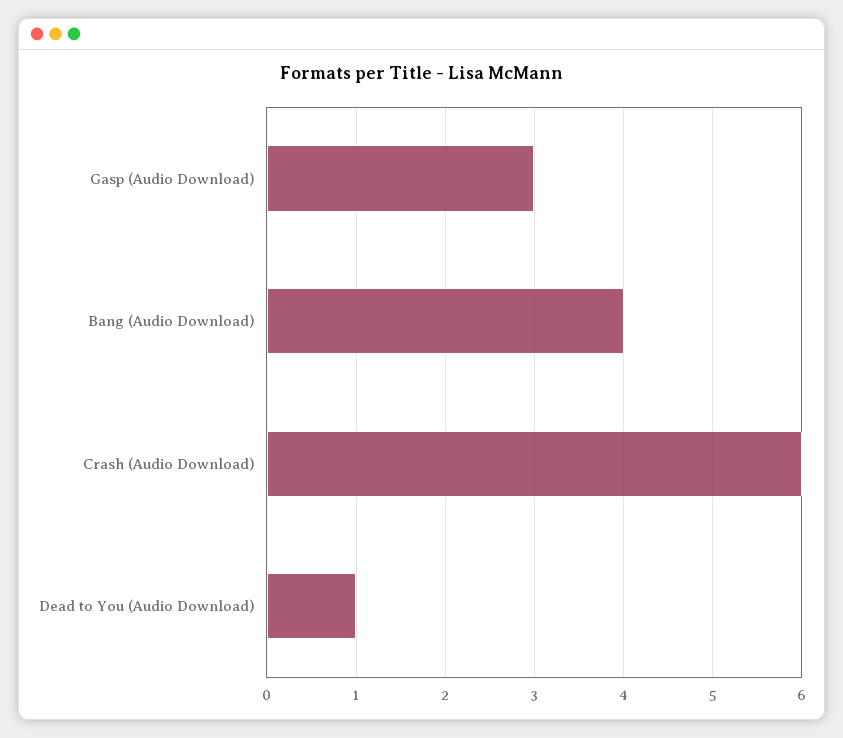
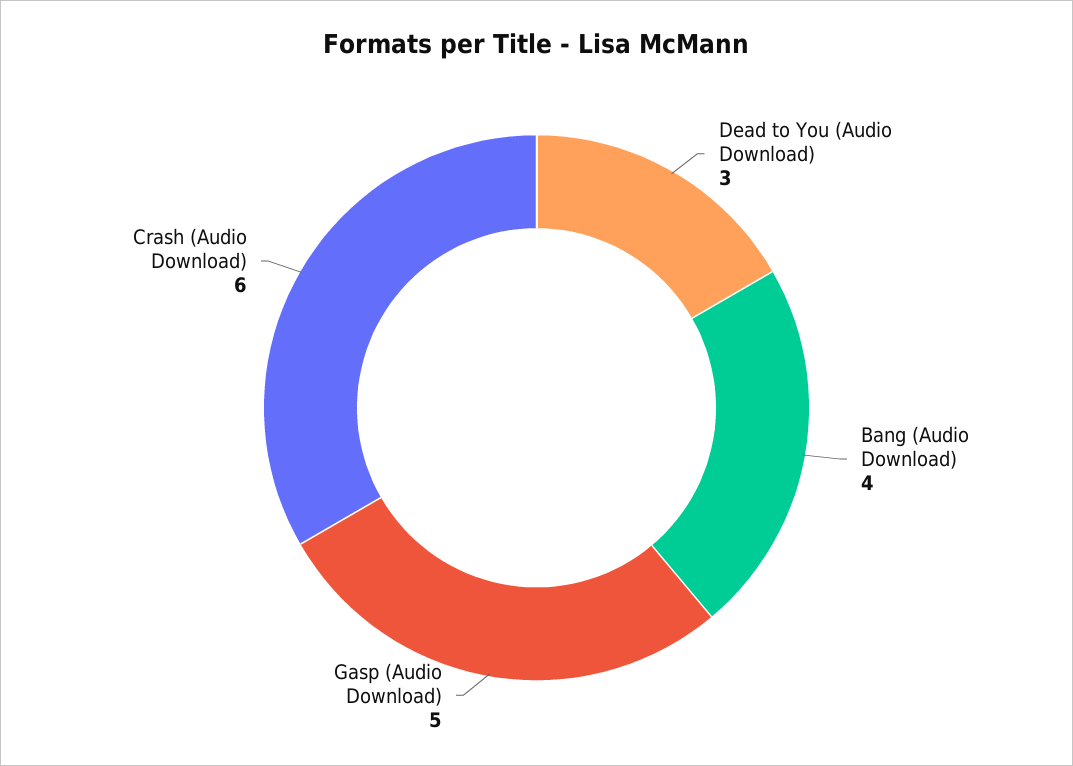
  {
-   "Gasp (Audio Download)": 3,
+   "Gasp (Audio Download)": 5,
    "Bang (Audio Download)": 4,
    "Crash (Audio Download)": 6,
-   "Dead to You (Audio Download)": 1
+   "Dead to You (Audio Download)": 3
  }

